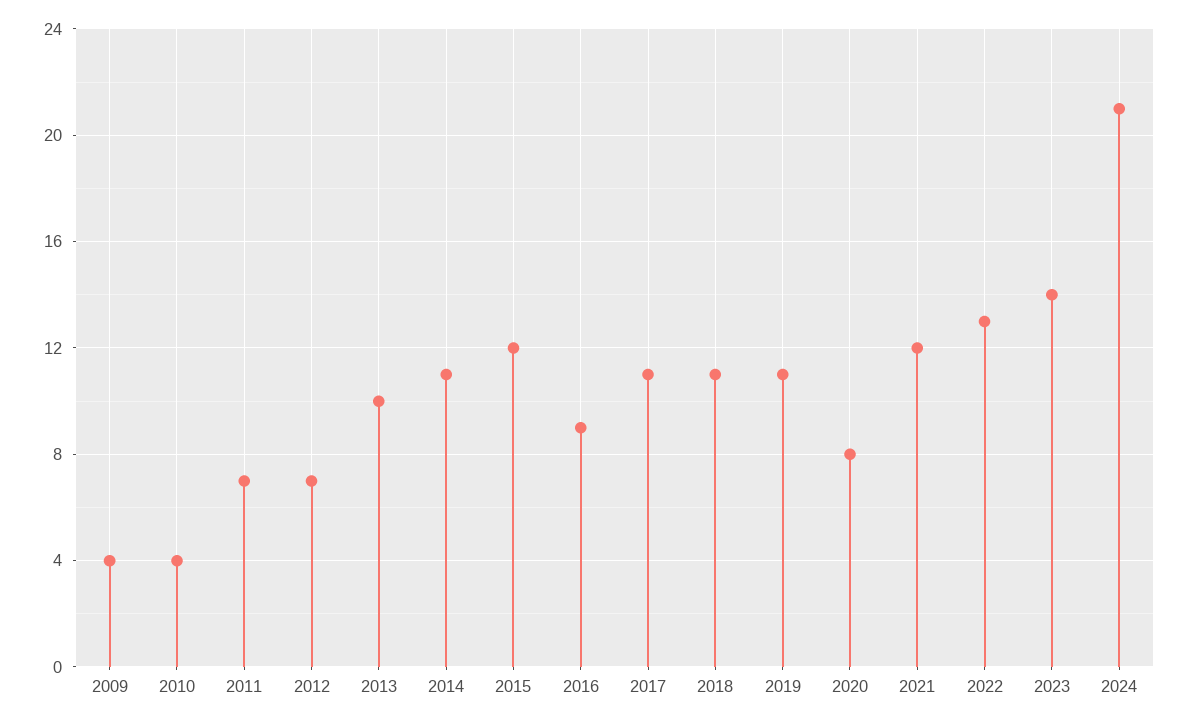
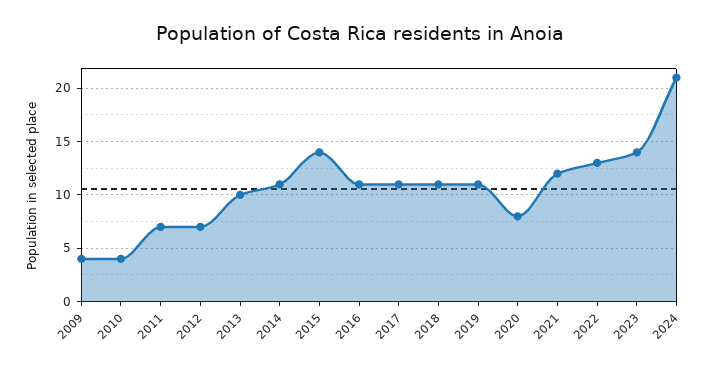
  {
    "2009": 4,
    "2010": 4,
    "2011": 7,
    "2012": 7,
    "2013": 10,
    "2014": 11,
-   "2015": 12,
+   "2015": 14,
-   "2016": 9,
+   "2016": 11,
    "2017": 11,
    "2018": 11,
    "2019": 11,
    "2020": 8,
    "2021": 12,
    "2022": 13,
    "2023": 14,
    "2024": 21
  }

